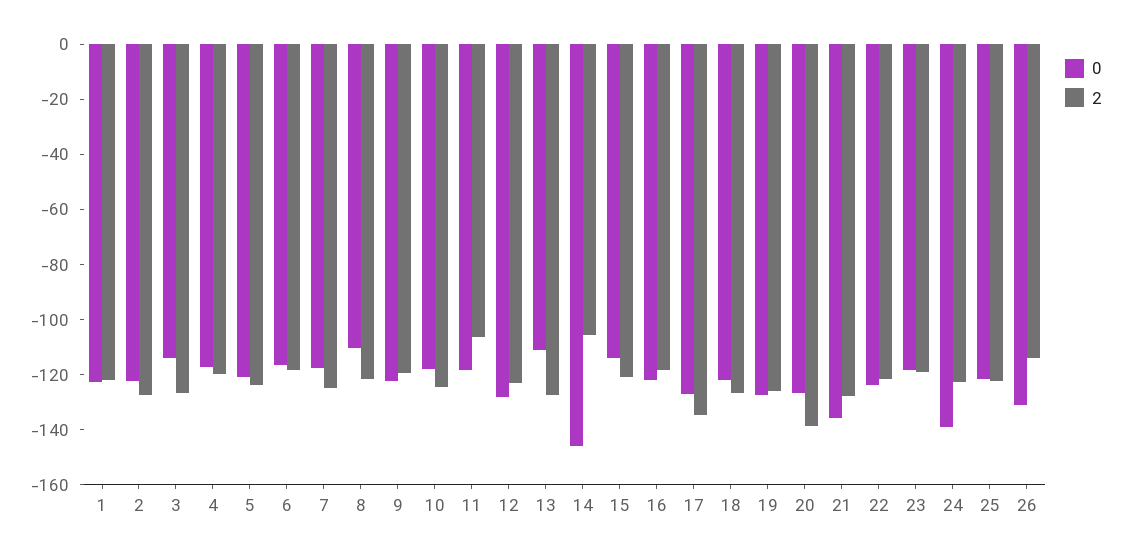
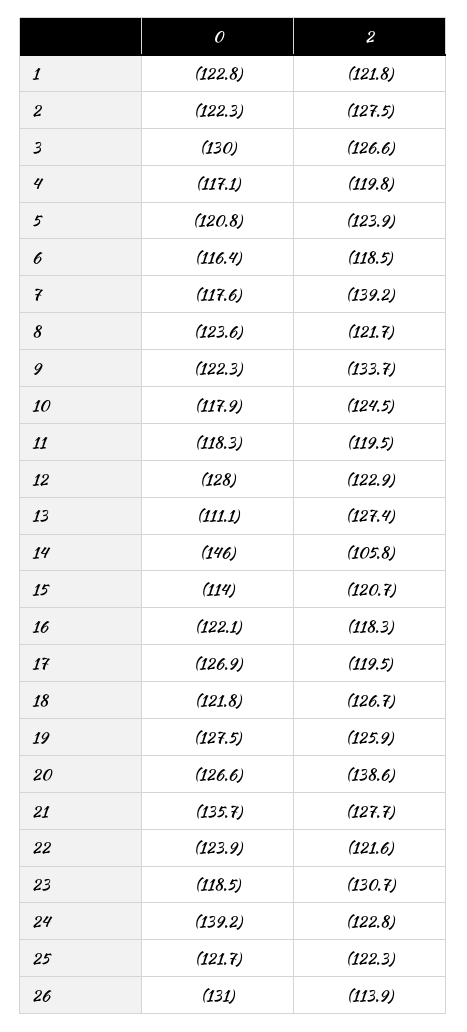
  {
    "0": {
      "1": -122.8,
      "2": -122.3,
-     "3": -115,
+     "3": -130,
      "4": -117.1,
      "5": -120.8,
      "6": -116.4,
      "7": -117.6,
-     "8": -110,
+     "8": -123.6,
      "9": -122.3,
      "10": -117.9,
      "11": -118.3,
      "12": -128,
      "13": -111.1,
      "14": -146,
      "15": -114,
      "16": -122.1,
      "17": -126.9,
      "18": -121.8,
      "19": -127.5,
      "20": -126.6,
      "21": -135.7,
      "22": -123.9,
      "23": -118.5,
      "24": -139.2,
      "25": -121.7,
      "26": -131
    },
    "2": {
      "1": -121.8,
      "2": -127.5,
      "3": -126.6,
      "4": -119.8,
      "5": -123.9,
      "6": -118.5,
-     "7": -125,
+     "7": -139.2,
      "8": -121.7,
-     "9": -120,
+     "9": -133.7,
      "10": -124.5,
-     "11": -105,
+     "11": -119.5,
      "12": -122.9,
      "13": -127.4,
      "14": -105.8,
      "15": -120.7,
      "16": -118.3,
-     "17": -135,
+     "17": -119.5,
      "18": -126.7,
      "19": -125.9,
      "20": -138.6,
      "21": -127.7,
      "22": -121.6,
-     "23": -120,
+     "23": -130.7,
      "24": -122.8,
      "25": -122.3,
      "26": -113.9
    }
  }

